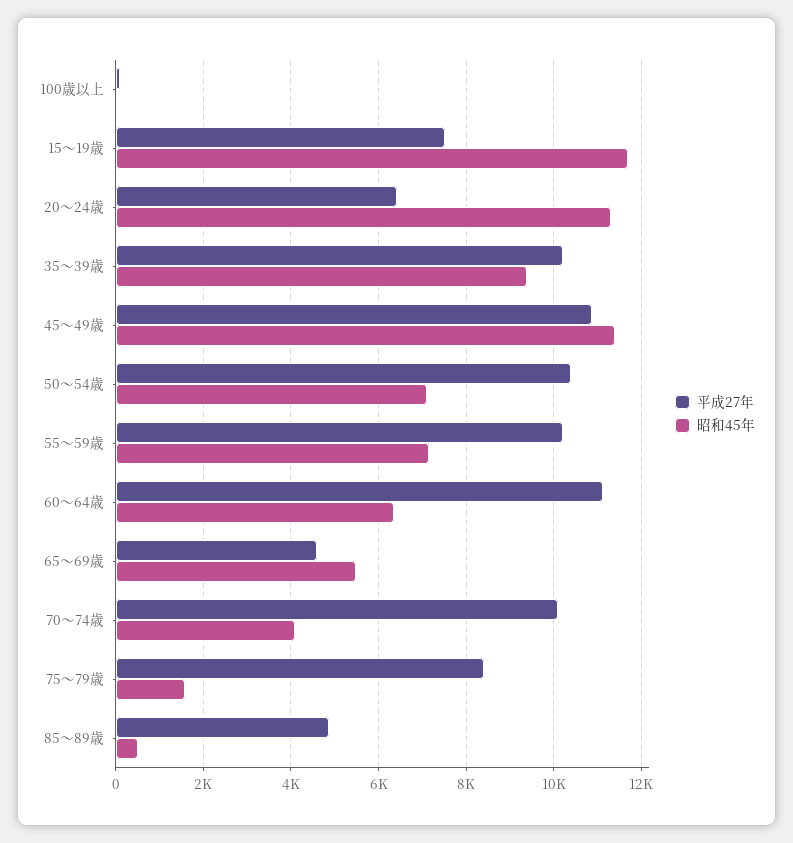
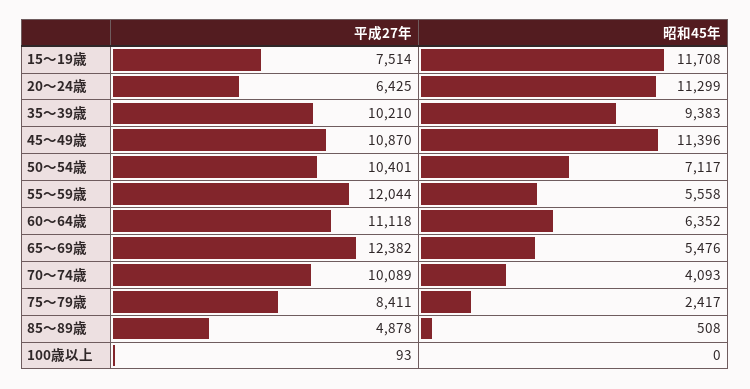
  {
    "平成27年": {
      "100歳以上": 93,
      "15～19歳": 7514,
      "20～24歳": 6425,
      "35～39歳": 10210,
      "45～49歳": 10870,
      "50～54歳": 10401,
-     "55～59歳": 10200,
+     "55～59歳": 12044,
      "60～64歳": 11118,
-     "65～69歳": 4600,
+     "65～69歳": 12382,
      "70～74歳": 10089,
      "75～79歳": 8411,
      "85～89歳": 4878
    },
    "昭和45年": {
      "100歳以上": 0,
      "15～19歳": 11708,
      "20～24歳": 11299,
      "35～39歳": 9383,
      "45～49歳": 11396,
      "50～54歳": 7117,
-     "55～59歳": 7200,
+     "55～59歳": 5558,
      "60～64歳": 6352,
      "65～69歳": 5476,
      "70～74歳": 4093,
-     "75～79歳": 1600,
+     "75～79歳": 2417,
      "85～89歳": 508
    }
  }

